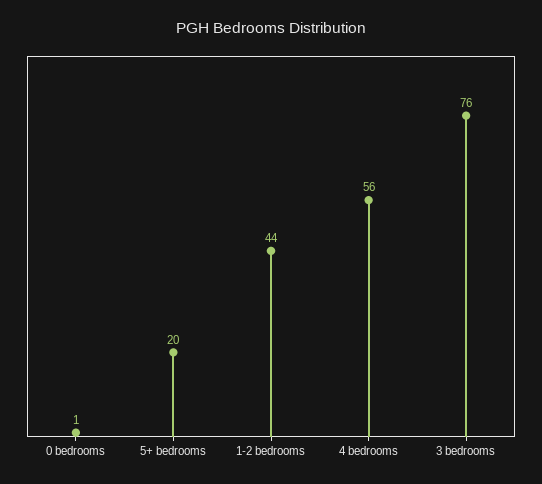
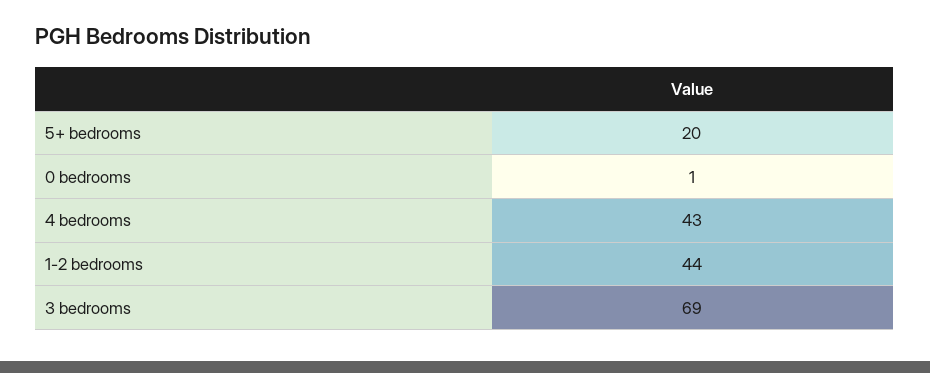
  {
    "0 bedrooms": 1,
    "5+ bedrooms": 20,
    "1-2 bedrooms": 44,
-   "4 bedrooms": 56,
+   "4 bedrooms": 43,
-   "3 bedrooms": 76
+   "3 bedrooms": 69
  }

